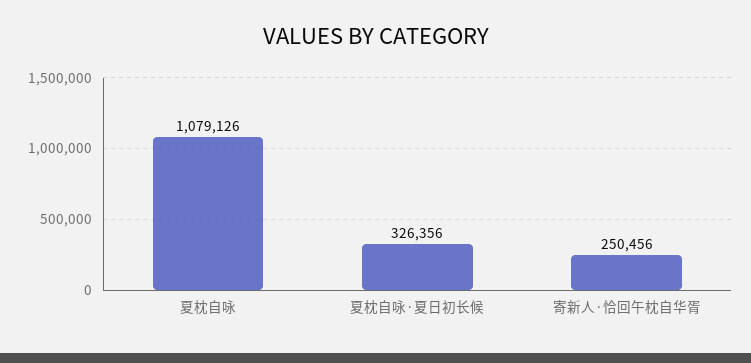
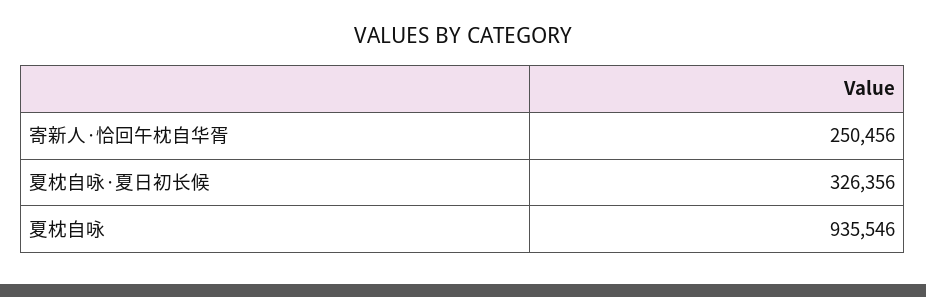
  {
-   "夏枕自咏": 1079126,
+   "夏枕自咏": 935546,
    "夏枕自咏·夏日初长候": 326356,
    "寄新人·恰回午枕自华胥": 250456
  }

